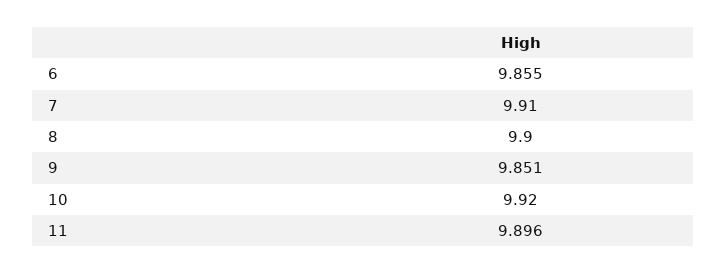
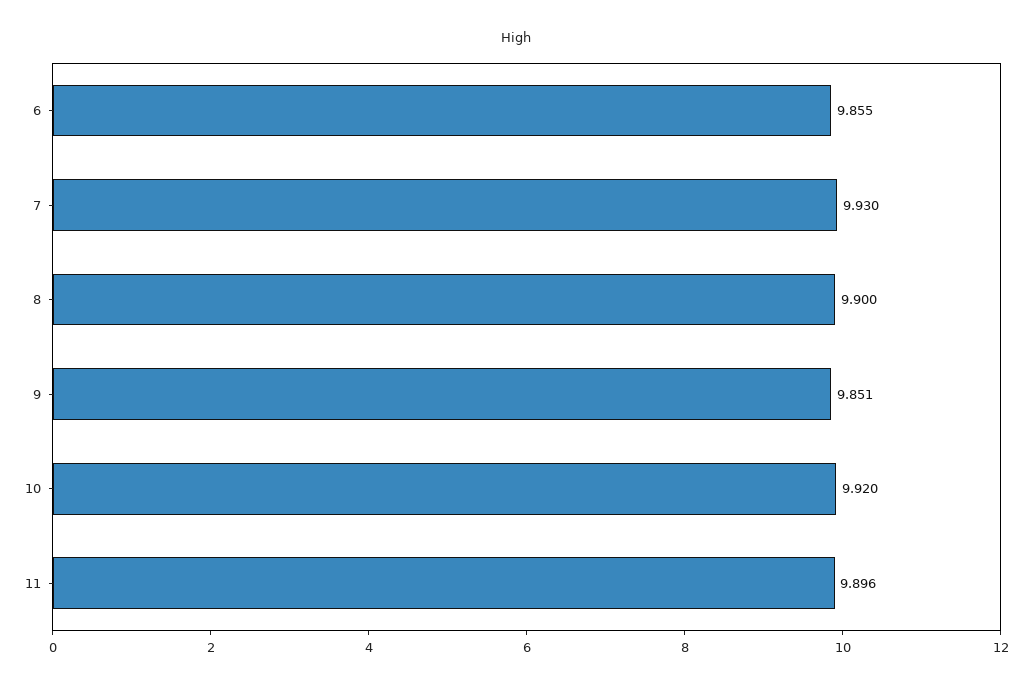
  {
    "6": 9.855,
-   "7": 9.91,
+   "7": 9.93,
    "8": 9.9,
    "9": 9.851,
    "10": 9.92,
    "11": 9.896
  }

